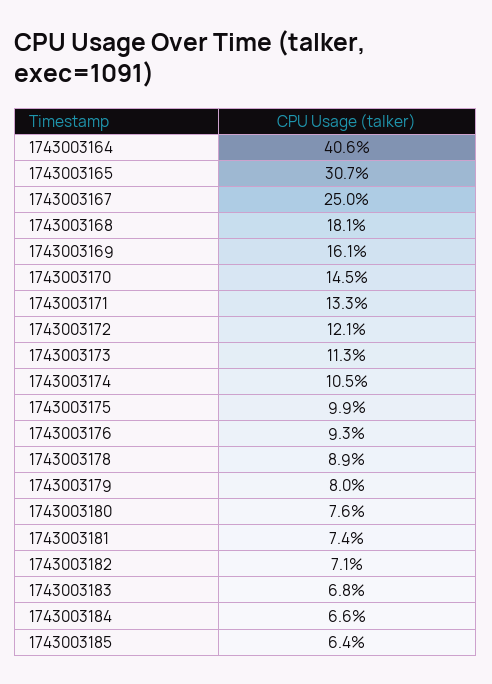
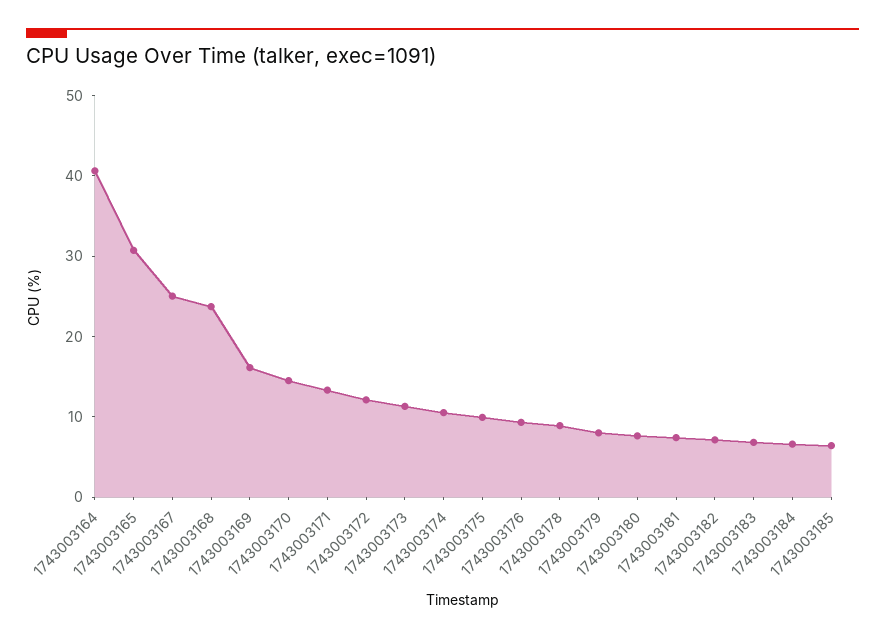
  {
    "1743003164": 40.6,
    "1743003165": 30.7,
    "1743003167": 25,
-   "1743003168": 18.1,
+   "1743003168": 24,
    "1743003169": 16.1,
    "1743003170": 14.5,
    "1743003171": 13.3,
    "1743003172": 12.1,
    "1743003173": 11.3,
    "1743003174": 10.5,
    "1743003175": 9.9,
    "1743003176": 9.3,
    "1743003178": 8.9,
    "1743003179": 8,
    "1743003180": 7.6,
    "1743003181": 7.4,
    "1743003182": 7.1,
    "1743003183": 6.8,
    "1743003184": 6.6,
    "1743003185": 6.4
  }

